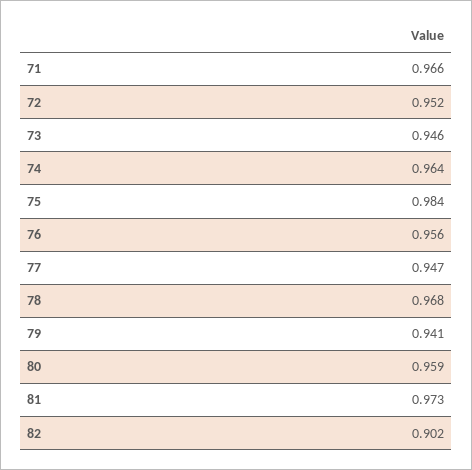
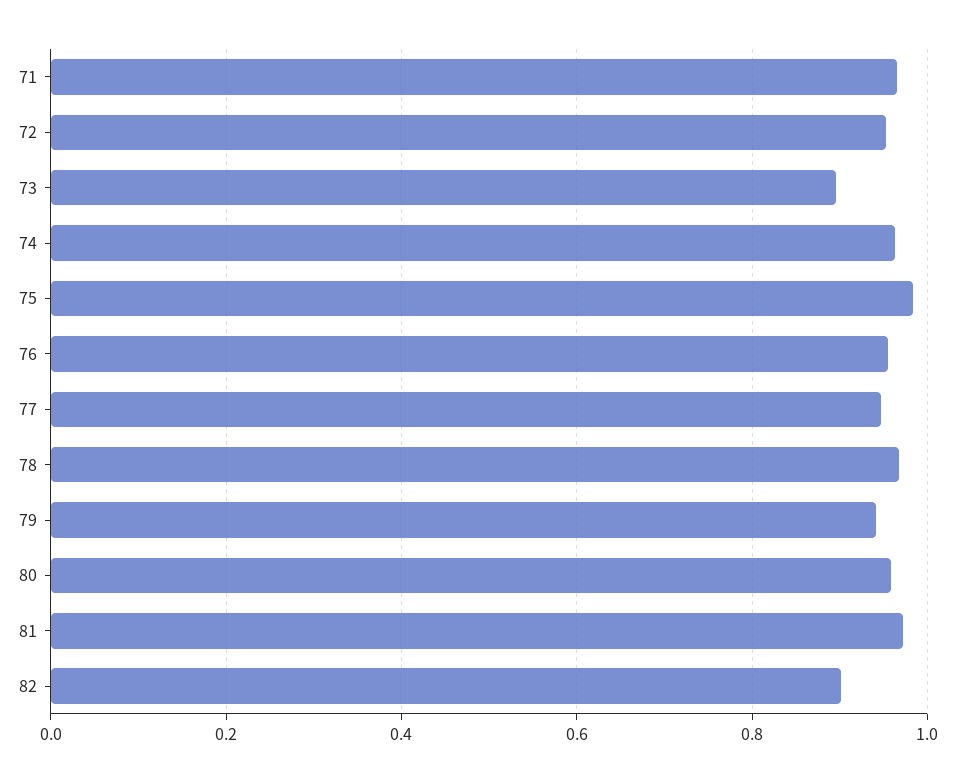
  {
    "71": 0.966,
    "72": 0.952,
-   "73": 0.946,
+   "73": 0.9,
    "74": 0.964,
    "75": 0.984,
    "76": 0.956,
    "77": 0.947,
    "78": 0.968,
    "79": 0.941,
    "80": 0.959,
    "81": 0.973,
    "82": 0.902
  }

